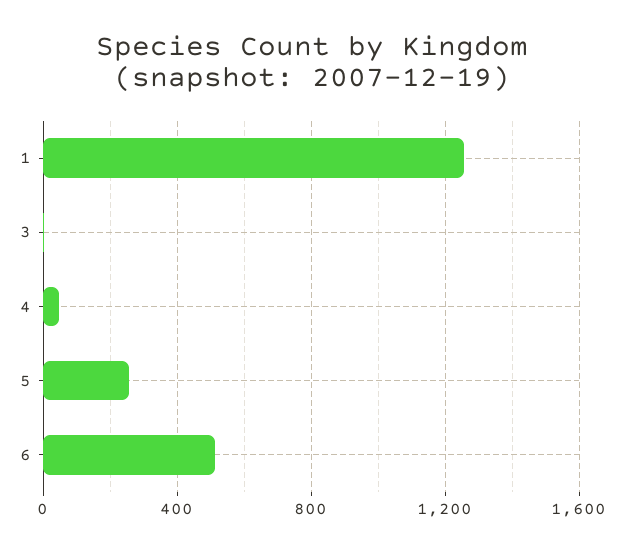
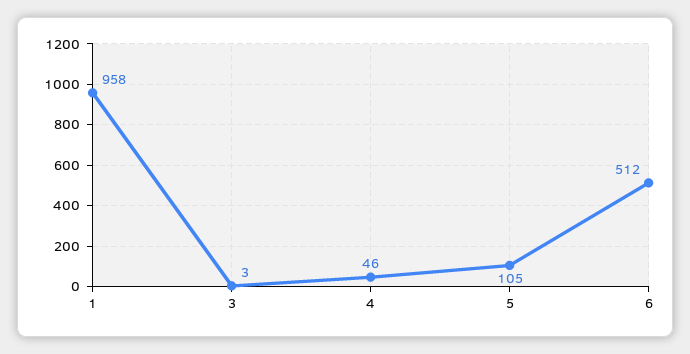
  {
-   "1": 1250,
+   "1": 958,
    "3": 3,
    "4": 46,
-   "5": 250,
+   "5": 105,
    "6": 512
  }

